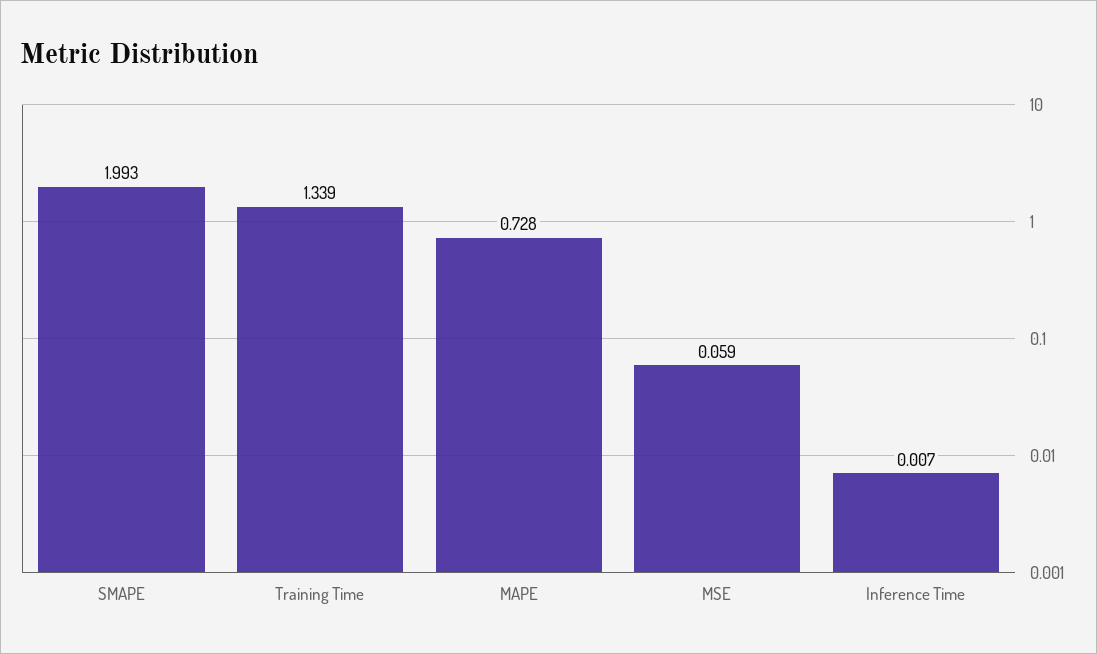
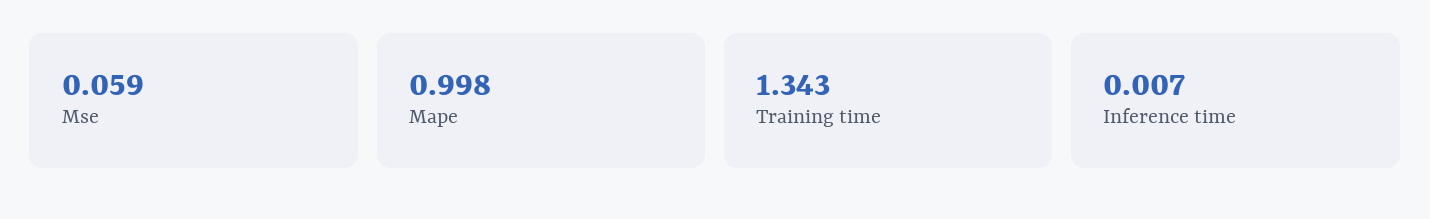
  {
-   "SMAPE": 1.993,
-   "Training Time": 1.339,
+   "Training Time": 1.343,
-   "MAPE": 0.728,
+   "MAPE": 0.998,
    "MSE": 0.059,
    "Inference Time": 0.007
  }

